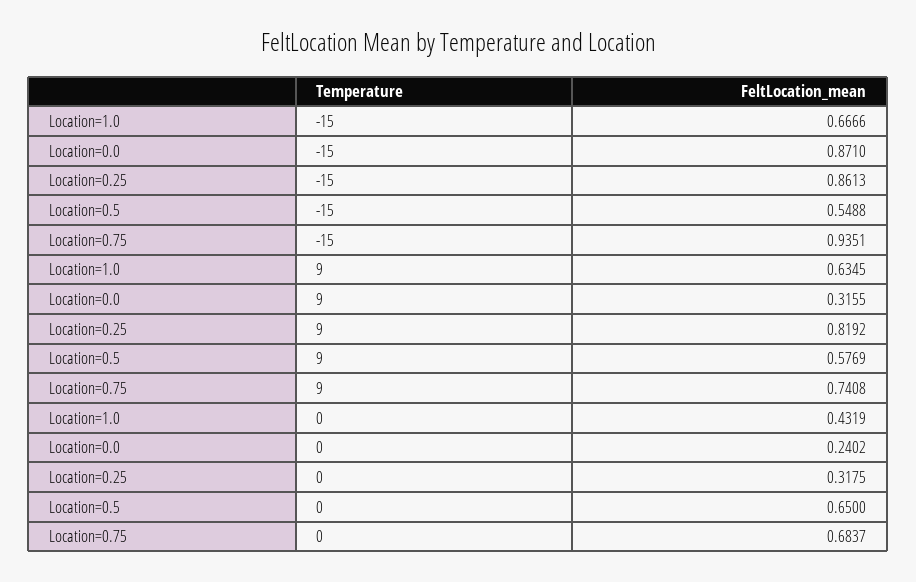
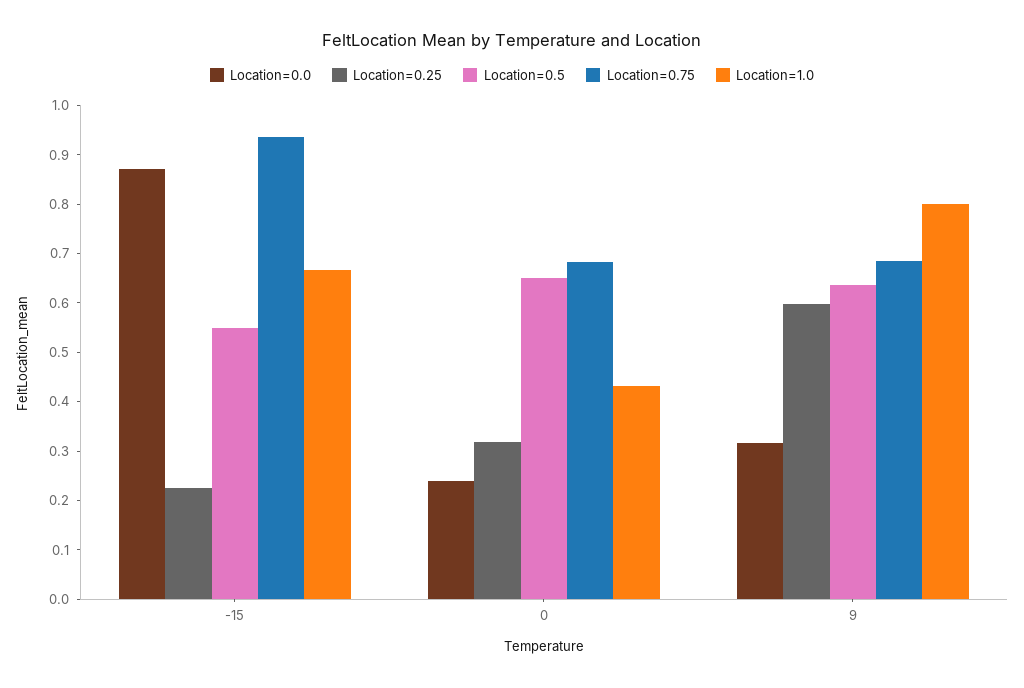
  {
    "Location=1.0": {
      "-15": 0.6666,
-     "9": 0.6345,
+     "9": 0.8,
      "0": 0.4319
    },
    "Location=0.0": {
      "-15": 0.871,
      "9": 0.3155,
      "0": 0.2402
    },
    "Location=0.25": {
-     "-15": 0.8613,
+     "-15": 0.22,
-     "9": 0.8192,
+     "9": 0.6,
      "0": 0.3175
    },
    "Location=0.5": {
      "-15": 0.5488,
-     "9": 0.5769,
+     "9": 0.64,
      "0": 0.65
    },
    "Location=0.75": {
      "-15": 0.9351,
-     "9": 0.7408,
+     "9": 0.68,
      "0": 0.6837
    }
  }

